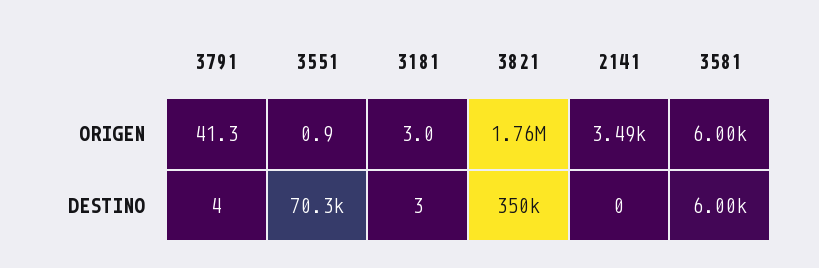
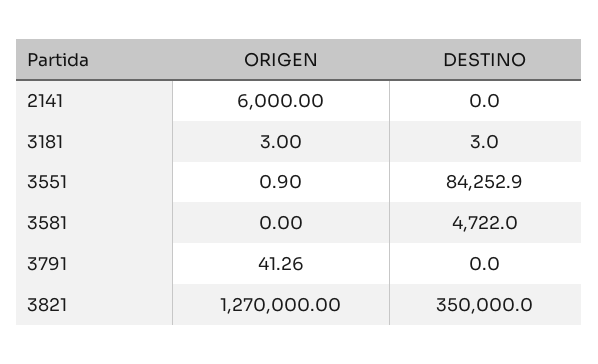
  {
    "3791": {
      "ORIGEN": 41.26,
-     "DESTINO": 4
+     "DESTINO": 0
    },
    "3551": {
      "ORIGEN": 0.9,
-     "DESTINO": 70300
+     "DESTINO": 84252.9
    },
    "3181": {
      "ORIGEN": 3,
      "DESTINO": 3
    },
    "3821": {
-     "ORIGEN": 1760000,
+     "ORIGEN": 1270000,
      "DESTINO": 350000
    },
    "2141": {
-     "ORIGEN": 3490,
+     "ORIGEN": 6000,
      "DESTINO": 0
    },
    "3581": {
-     "ORIGEN": 6000,
+     "ORIGEN": 0,
-     "DESTINO": 6000
+     "DESTINO": 4722
    }
  }

